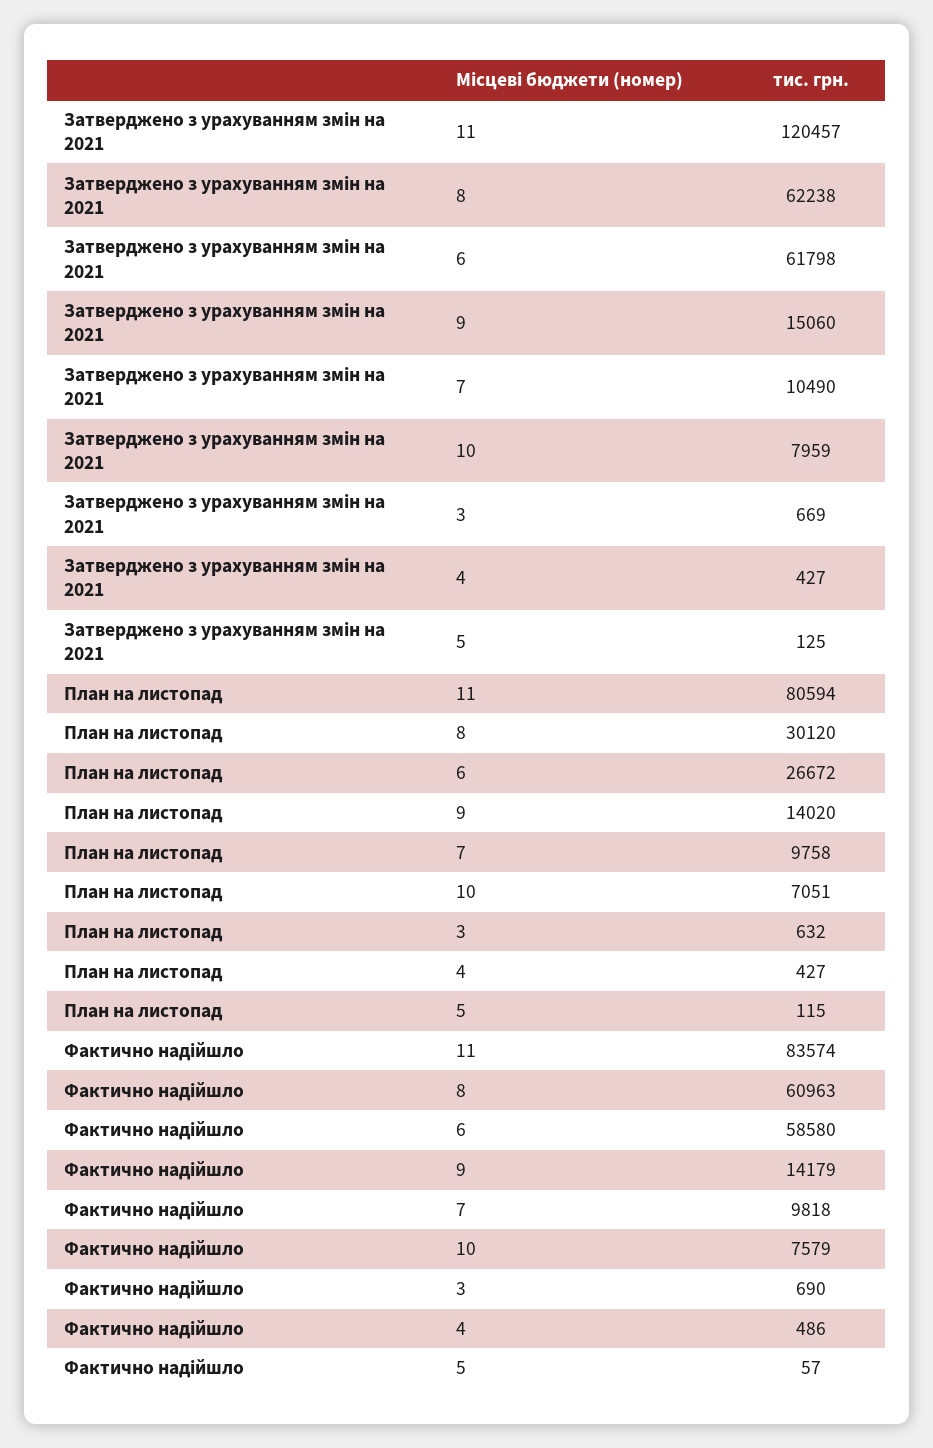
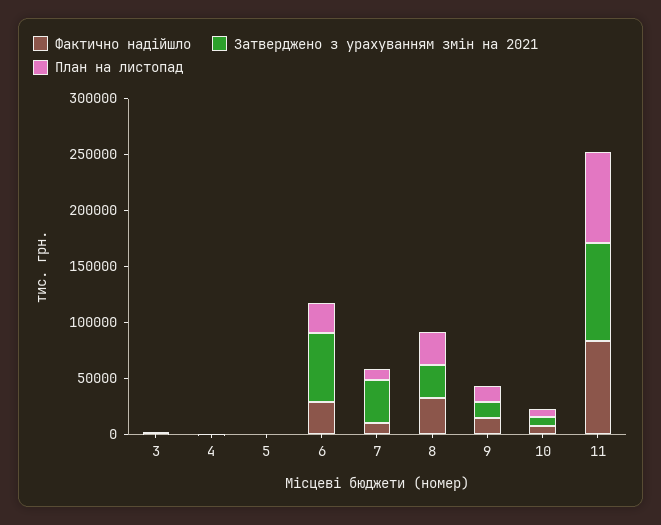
  {
    "Затверджено з урахуванням змін на 2021": {
-     "11": 120457,
+     "11": 90000,
-     "8": 62238,
+     "8": 30000,
      "6": 61798,
      "9": 15060,
-     "7": 10490,
+     "7": 40000,
      "10": 7959,
      "3": 669,
      "4": 427,
      "5": 125
    },
    "План на листопад": {
      "11": 80594,
      "8": 30120,
      "6": 26672,
      "9": 14020,
      "7": 9758,
      "10": 7051,
      "3": 632,
      "4": 427,
      "5": 115
    },
    "Фактично надійшло": {
      "11": 83574,
-     "8": 60963,
+     "8": 30000,
-     "6": 58580,
+     "6": 30000,
      "9": 14179,
      "7": 9818,
      "10": 7579,
      "3": 690,
      "4": 486,
      "5": 57
    }
  }

